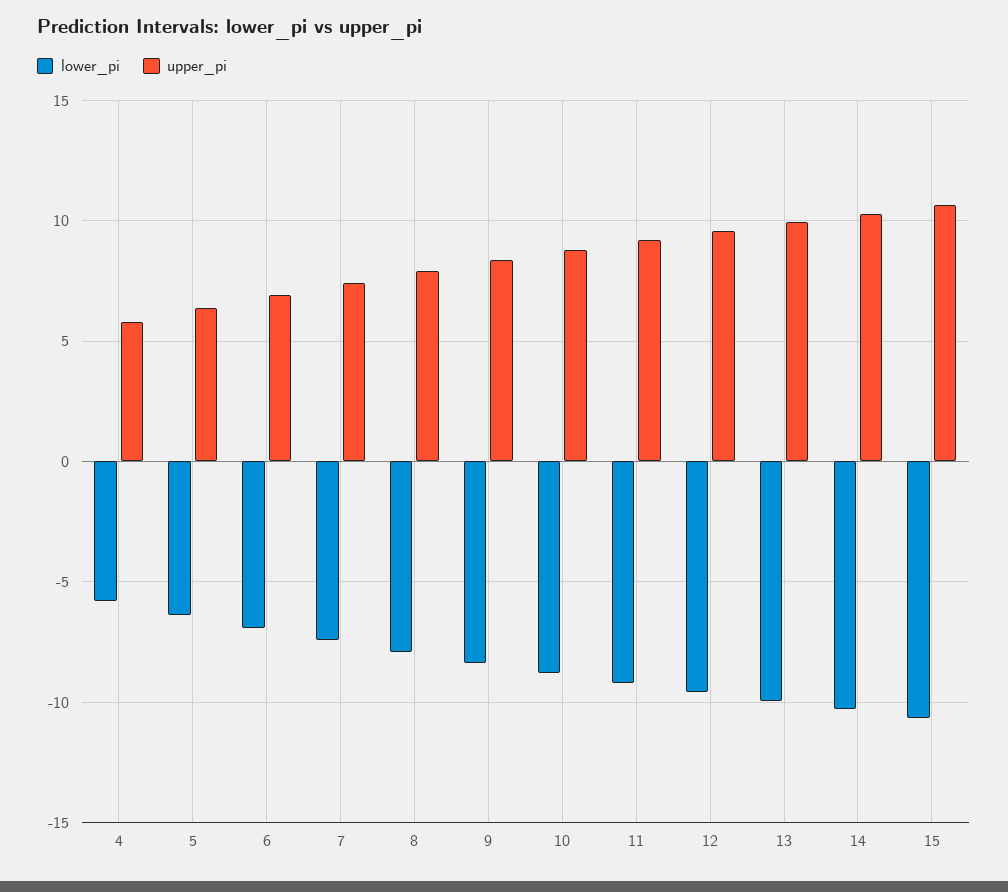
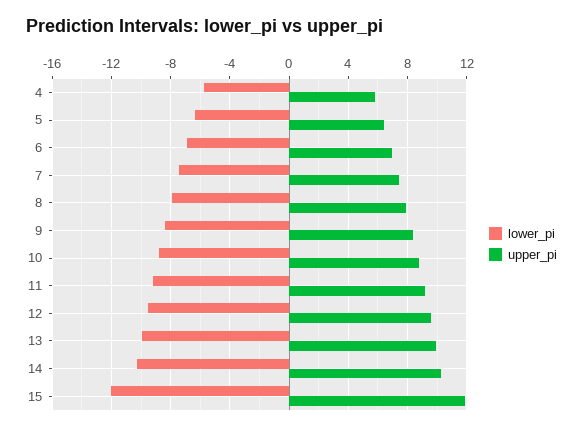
  {
    "lower_pi": {
      "4": -6,
      "5": -6.5,
      "6": -7,
      "7": -7.5,
      "8": -8,
      "9": -8.5,
      "10": -9,
      "11": -9,
      "12": -9.5,
      "13": -10,
      "14": -10.5,
-     "15": -10.5
+     "15": -12
    },
    "upper_pi": {
      "4": 6,
      "5": 6.5,
      "6": 7,
      "7": 7.5,
      "8": 8,
      "9": 8.5,
      "10": 9,
      "11": 9,
      "12": 9.5,
      "13": 10,
      "14": 10.5,
-     "15": 10.5
+     "15": 12
    }
  }

